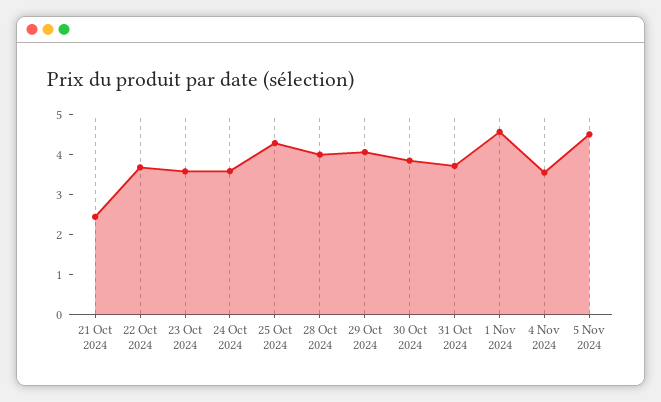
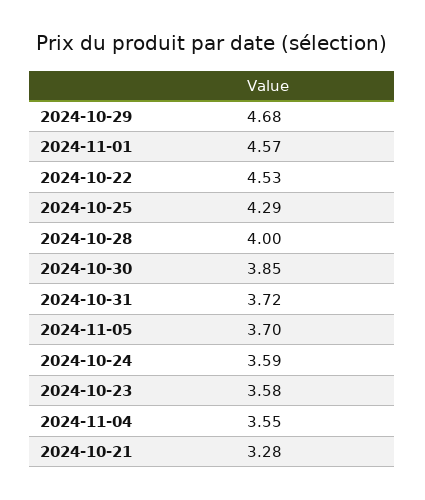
  {
-   "21 Oct 2024": 2.5,
+   "21 Oct 2024": 3.28,
-   "22 Oct 2024": 3.75,
+   "22 Oct 2024": 4.53,
    "23 Oct 2024": 3.58,
    "24 Oct 2024": 3.59,
    "25 Oct 2024": 4.29,
    "28 Oct 2024": 4,
-   "29 Oct 2024": 4,
+   "29 Oct 2024": 4.68,
    "30 Oct 2024": 3.85,
    "31 Oct 2024": 3.72,
    "1 Nov 2024": 4.57,
    "4 Nov 2024": 3.55,
-   "5 Nov 2024": 4.5
+   "5 Nov 2024": 3.7
  }

